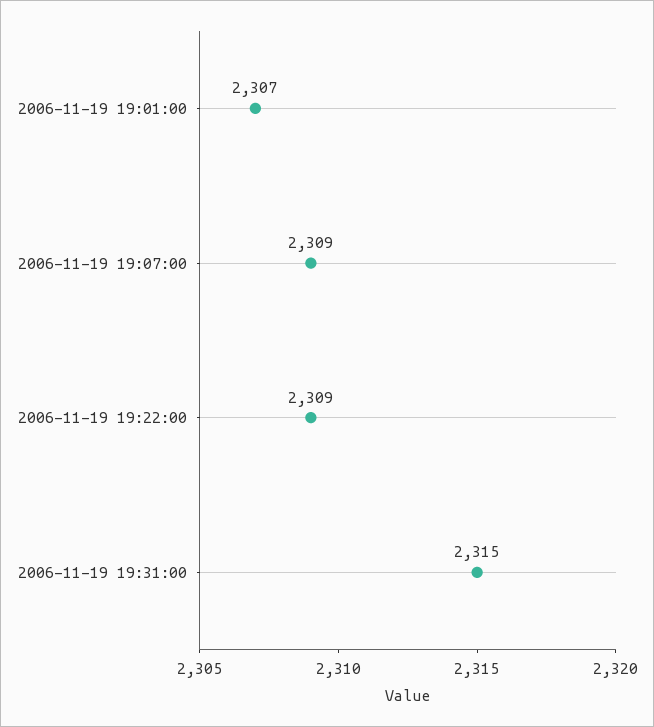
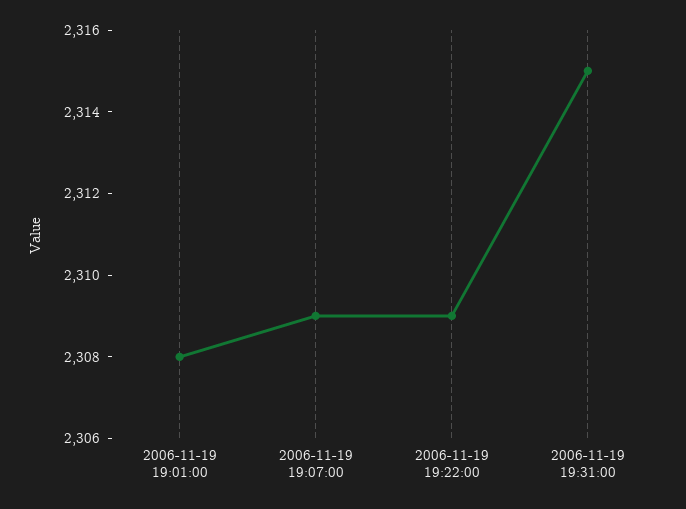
  {
-   "2006-11-19 19:01:00": 2307,
+   "2006-11-19 19:01:00": 2308,
    "2006-11-19 19:07:00": 2309,
    "2006-11-19 19:22:00": 2309,
    "2006-11-19 19:31:00": 2315
  }

